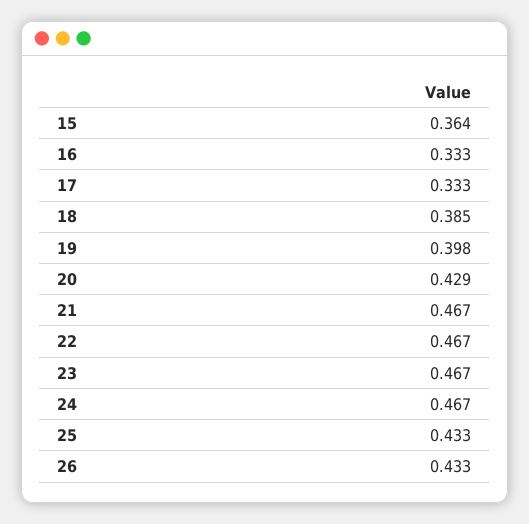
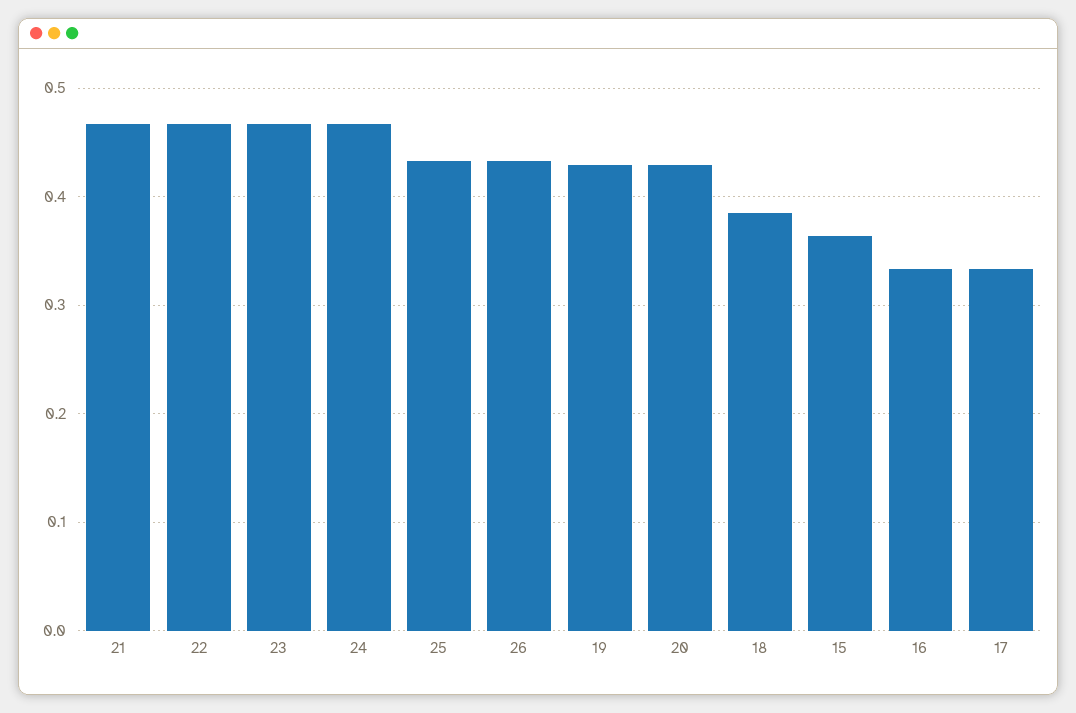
  {
    "15": 0.364,
    "16": 0.333,
    "17": 0.333,
    "18": 0.385,
-   "19": 0.398,
+   "19": 0.43,
    "20": 0.429,
    "21": 0.467,
    "22": 0.467,
    "23": 0.467,
    "24": 0.467,
    "25": 0.433,
    "26": 0.433
  }

